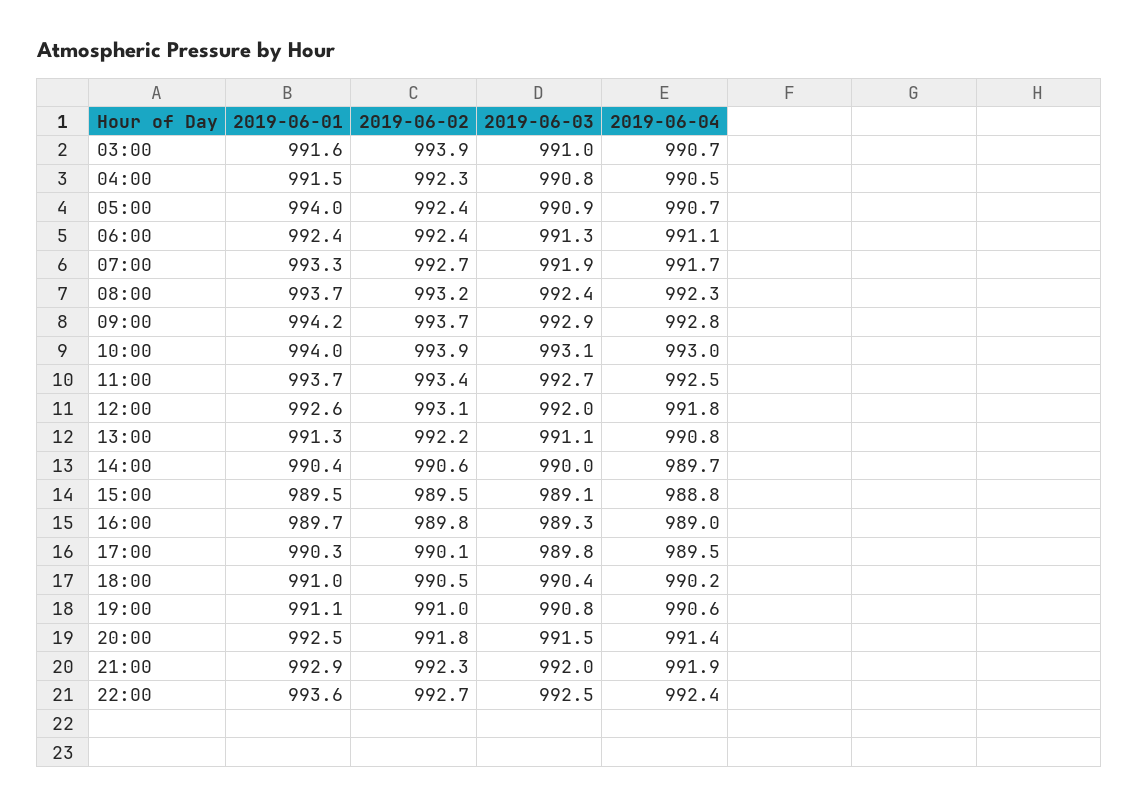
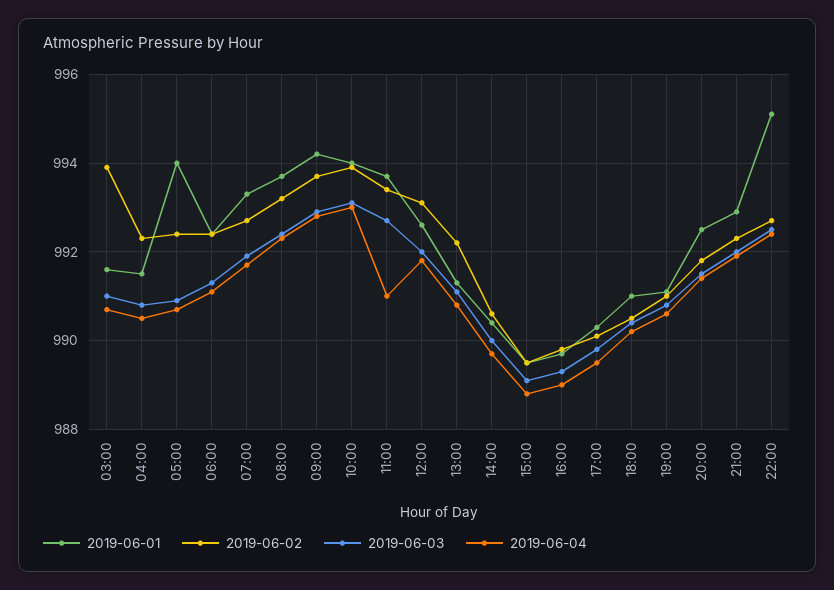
  {
    "2019-06-01": {
      "03:00": 991.6,
      "04:00": 991.5,
      "05:00": 994,
      "06:00": 992.4,
      "07:00": 993.3,
      "08:00": 993.7,
      "09:00": 994.2,
      "10:00": 994,
      "11:00": 993.7,
      "12:00": 992.6,
      "13:00": 991.3,
      "14:00": 990.4,
      "15:00": 989.5,
      "16:00": 989.7,
      "17:00": 990.3,
      "18:00": 991,
      "19:00": 991.1,
      "20:00": 992.5,
      "21:00": 992.9,
-     "22:00": 993.6
+     "22:00": 995
    },
    "2019-06-02": {
      "03:00": 993.9,
      "04:00": 992.3,
      "05:00": 992.4,
      "06:00": 992.4,
      "07:00": 992.7,
      "08:00": 993.2,
      "09:00": 993.7,
      "10:00": 993.9,
      "11:00": 993.4,
      "12:00": 993.1,
      "13:00": 992.2,
      "14:00": 990.6,
      "15:00": 989.5,
      "16:00": 989.8,
      "17:00": 990.1,
      "18:00": 990.5,
      "19:00": 991,
      "20:00": 991.8,
      "21:00": 992.3,
      "22:00": 992.7
    },
    "2019-06-03": {
      "03:00": 991,
      "04:00": 990.8,
      "05:00": 990.9,
      "06:00": 991.3,
      "07:00": 991.9,
      "08:00": 992.4,
      "09:00": 992.9,
      "10:00": 993.1,
      "11:00": 992.7,
      "12:00": 992,
      "13:00": 991.1,
      "14:00": 990,
      "15:00": 989.1,
      "16:00": 989.3,
      "17:00": 989.8,
      "18:00": 990.4,
      "19:00": 990.8,
      "20:00": 991.5,
      "21:00": 992,
      "22:00": 992.5
    },
    "2019-06-04": {
      "03:00": 990.7,
      "04:00": 990.5,
      "05:00": 990.7,
      "06:00": 991.1,
      "07:00": 991.7,
      "08:00": 992.3,
      "09:00": 992.8,
      "10:00": 993,
-     "11:00": 992.5,
+     "11:00": 991,
      "12:00": 991.8,
      "13:00": 990.8,
      "14:00": 989.7,
      "15:00": 988.8,
      "16:00": 989,
      "17:00": 989.5,
      "18:00": 990.2,
      "19:00": 990.6,
      "20:00": 991.4,
      "21:00": 991.9,
      "22:00": 992.4
    }
  }

